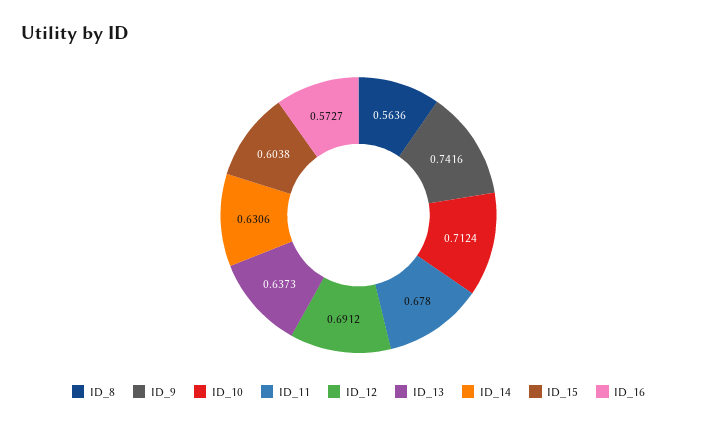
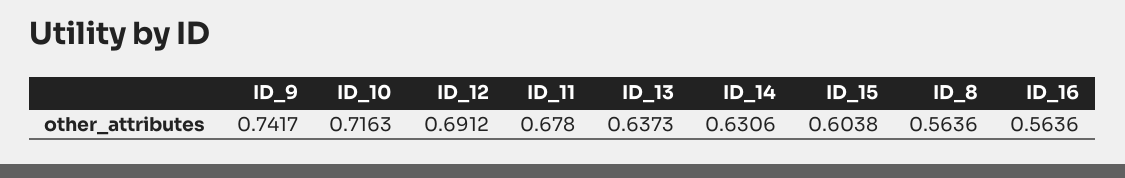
  {
    "ID_8": 0.5636,
-   "ID_9": 0.7416,
+   "ID_9": 0.7417,
-   "ID_10": 0.7124,
+   "ID_10": 0.7163,
    "ID_11": 0.678,
    "ID_12": 0.6912,
    "ID_13": 0.6373,
    "ID_14": 0.6306,
    "ID_15": 0.6038,
-   "ID_16": 0.5727
+   "ID_16": 0.5636
  }

